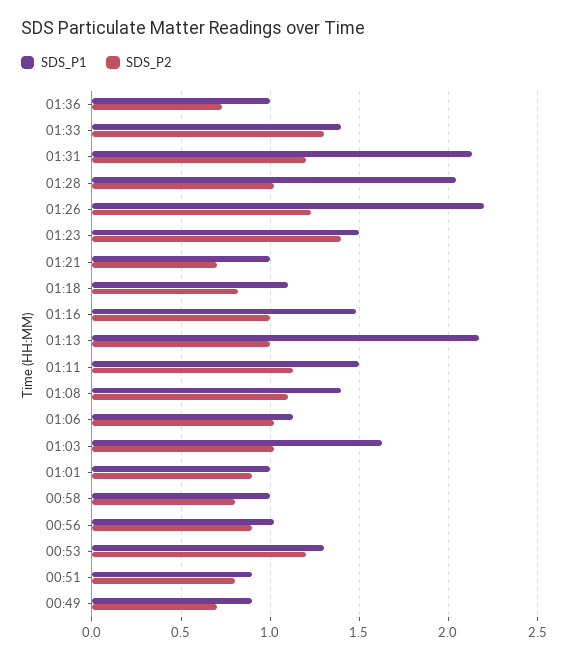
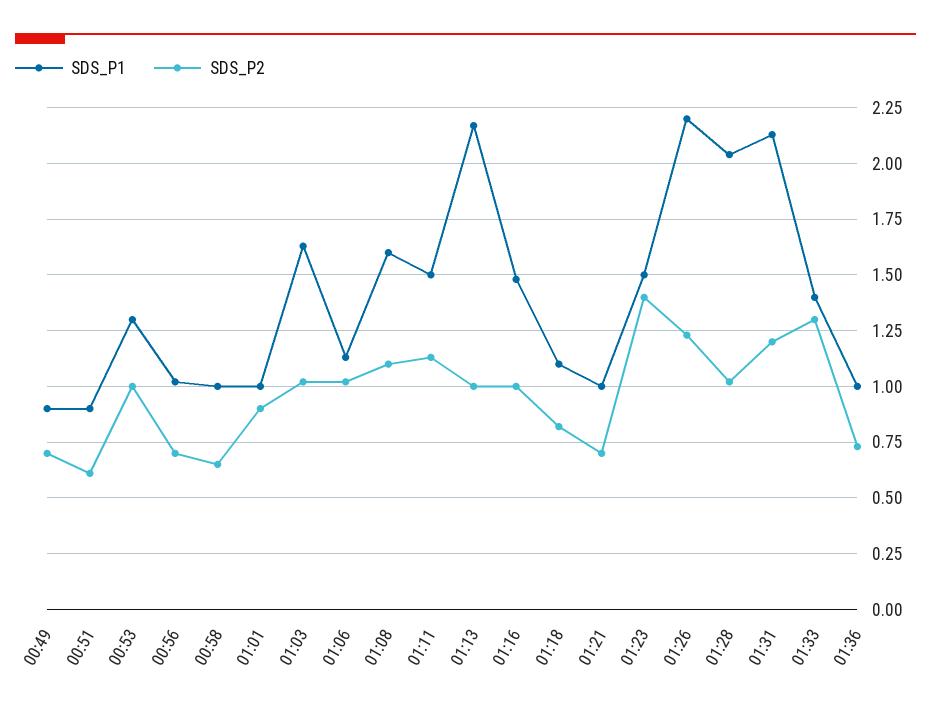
  {
    "SDS_P1": {
      "01:36": 1,
      "01:33": 1.4,
      "01:31": 2.15,
      "01:28": 2.05,
      "01:26": 2.2,
      "01:23": 1.5,
      "01:21": 1,
      "01:18": 1.1,
      "01:16": 1.5,
      "01:13": 2.15,
      "01:11": 1.5,
-     "01:08": 1.4,
+     "01:08": 1.6,
      "01:06": 1.15,
      "01:03": 1.65,
      "01:01": 1,
      "00:58": 1,
      "00:56": 1,
      "00:53": 1.3,
      "00:51": 0.9,
      "00:49": 0.9
    },
    "SDS_P2": {
      "01:36": 0.75,
      "01:33": 1.3,
      "01:31": 1.2,
      "01:28": 1,
      "01:26": 1.25,
      "01:23": 1.4,
      "01:21": 0.7,
      "01:18": 0.8,
      "01:16": 1,
      "01:13": 1,
      "01:11": 1.15,
      "01:08": 1.1,
      "01:06": 1,
      "01:03": 1,
      "01:01": 0.9,
-     "00:58": 0.8,
+     "00:58": 0.65,
-     "00:56": 0.9,
+     "00:56": 0.7,
-     "00:53": 1.2,
+     "00:53": 1,
-     "00:51": 0.8,
+     "00:51": 0.6,
      "00:49": 0.7
    }
  }

